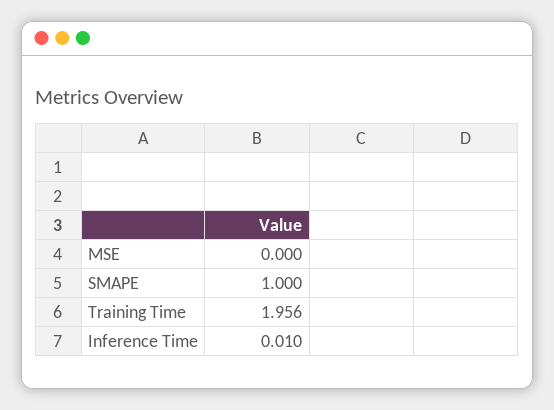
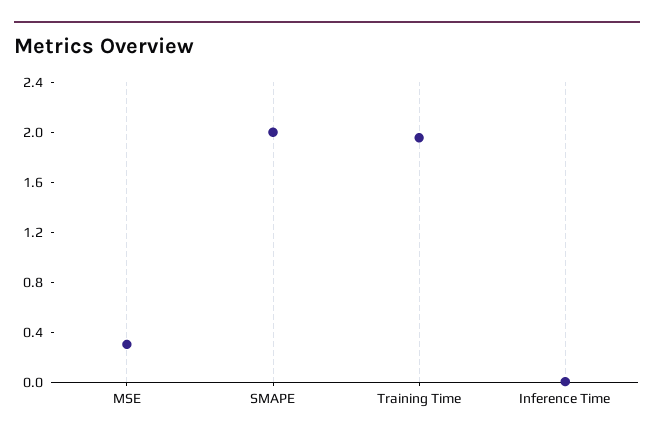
  {
-   "MSE": 0,
+   "MSE": 0.3,
-   "SMAPE": 1,
+   "SMAPE": 2,
    "Training Time": 1.956,
    "Inference Time": 0.01
  }

